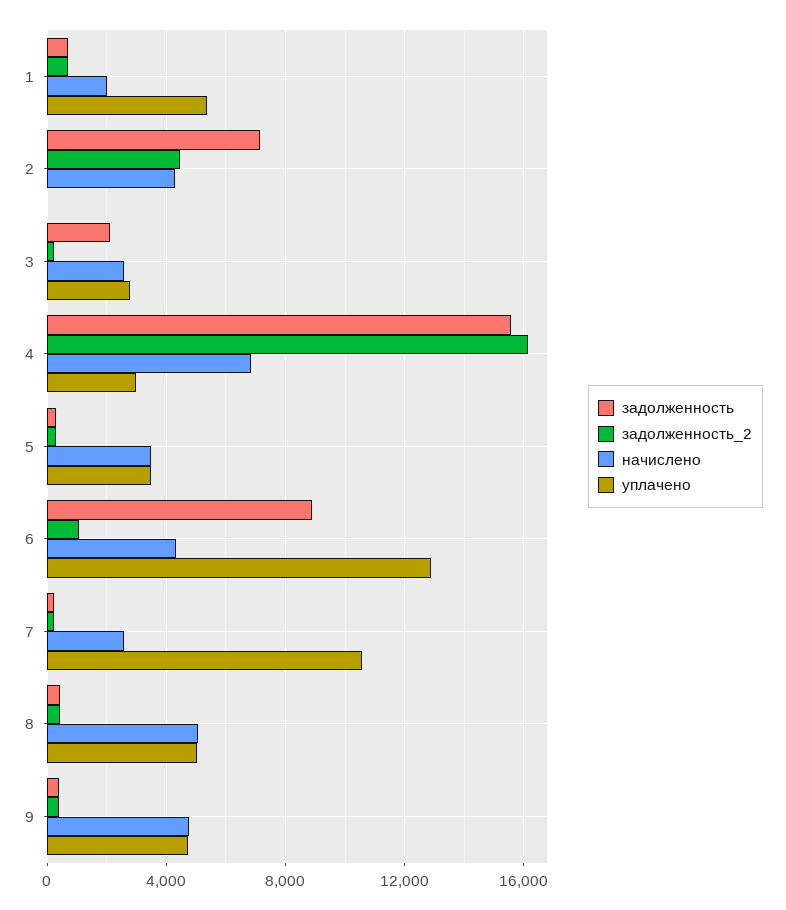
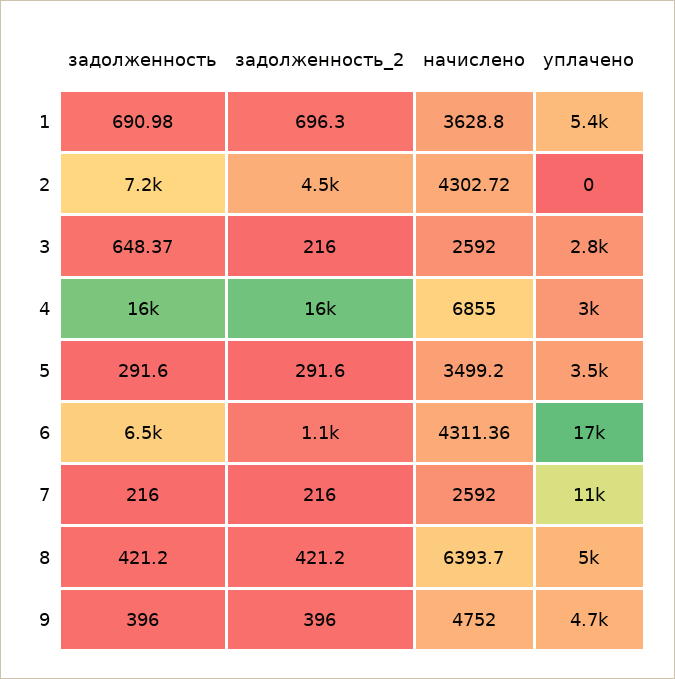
  {
    "задолженность": {
      "1": 690.98,
      "2": 7200,
-     "3": 2000,
+     "3": 648.37,
      "4": 16000,
      "5": 291.6,
-     "6": 9000,
+     "6": 6500,
      "7": 216,
      "8": 421.2,
      "9": 396
    },
    "задолженность_2": {
      "1": 696.3,
      "2": 4500,
      "3": 216,
      "4": 16000,
      "5": 291.6,
      "6": 1100,
      "7": 216,
      "8": 421.2,
      "9": 396
    },
    "начислено": {
-     "1": 2000,
+     "1": 3628.8,
      "2": 4302.72,
      "3": 2592,
      "4": 6855,
      "5": 3499.2,
      "6": 4311.36,
      "7": 2592,
-     "8": 5000,
+     "8": 6393.7,
      "9": 4752
    },
    "уплачено": {
      "1": 5400,
      "2": 0,
      "3": 2800,
      "4": 3000,
      "5": 3500,
-     "6": 13000,
+     "6": 17000,
      "7": 11000,
      "8": 5000,
      "9": 4700
    }
  }

